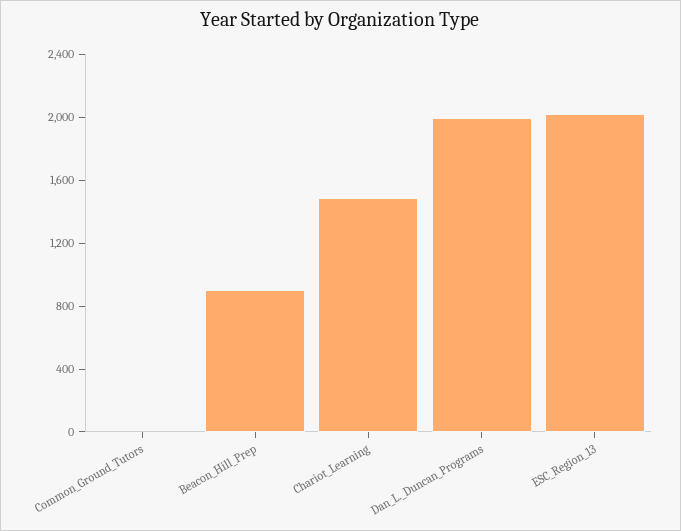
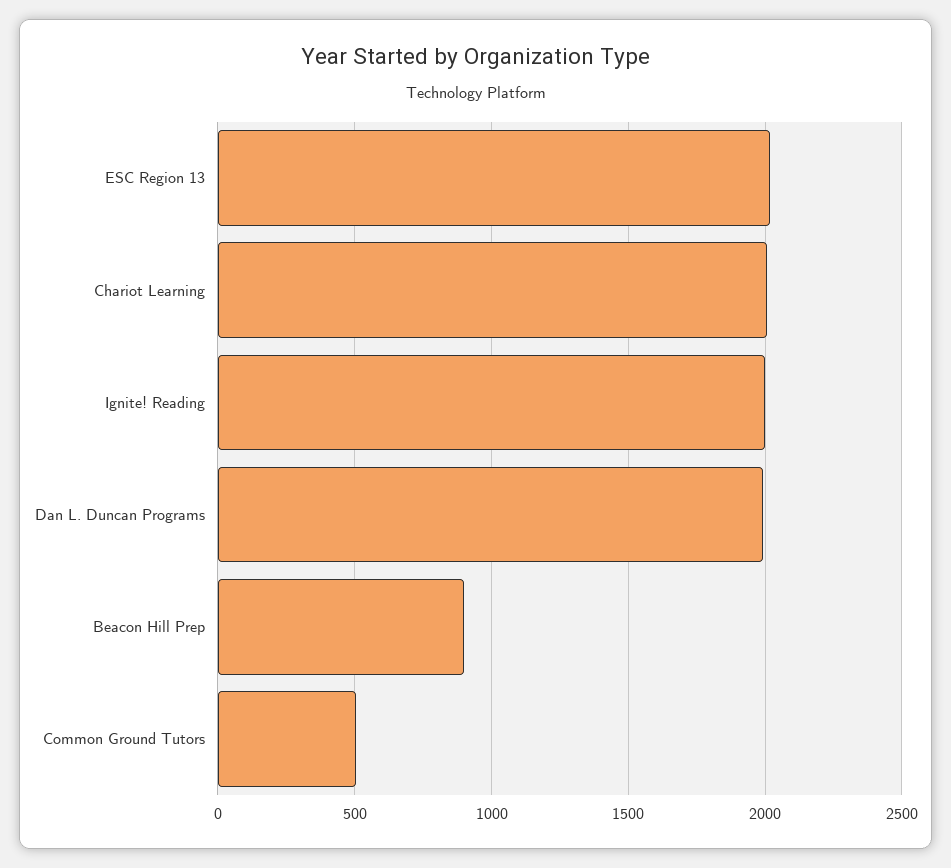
  {
-   "Common_Ground_Tutors": 0,
+   "Common_Ground_Tutors": 500,
    "Beacon_Hill_Prep": 900,
-   "Chariot_Learning": 1500,
+   "Chariot_Learning": 2000,
    "Dan_L._Duncan_Programs": 2000,
-   "ESC_Region_13": 2000
+   "ESC_Region_13": 2000,
+   "Ignite! Reading": 2000
  }

